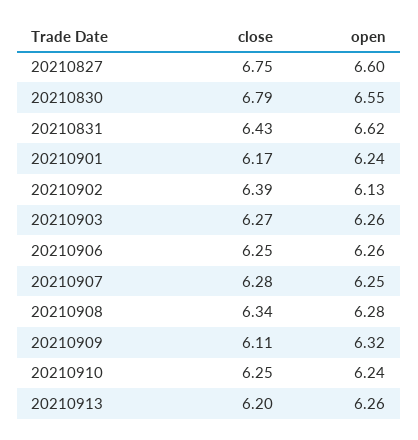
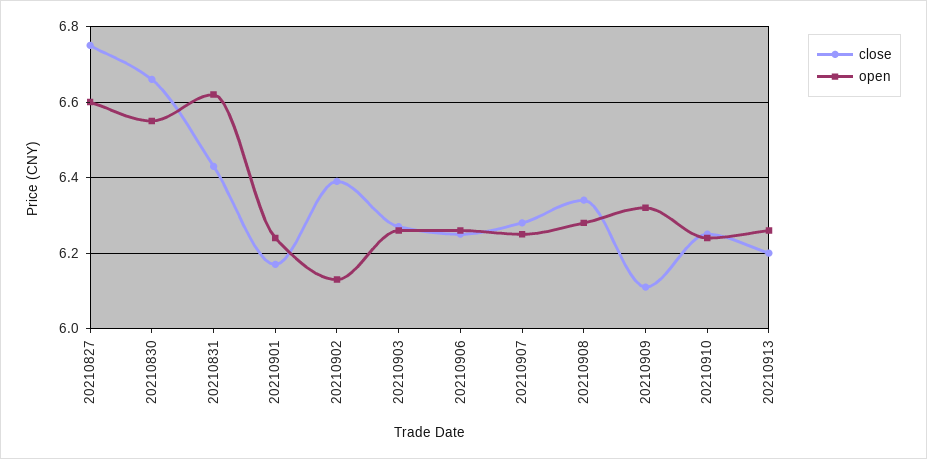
  {
    "close": {
      "20210827": 6.75,
-     "20210830": 6.79,
+     "20210830": 6.65,
      "20210831": 6.43,
      "20210901": 6.17,
      "20210902": 6.39,
      "20210903": 6.27,
      "20210906": 6.25,
      "20210907": 6.28,
      "20210908": 6.34,
      "20210909": 6.11,
      "20210910": 6.25,
      "20210913": 6.2
    },
    "open": {
      "20210827": 6.6,
      "20210830": 6.55,
      "20210831": 6.62,
      "20210901": 6.24,
      "20210902": 6.13,
      "20210903": 6.26,
      "20210906": 6.26,
      "20210907": 6.25,
      "20210908": 6.28,
      "20210909": 6.32,
      "20210910": 6.24,
      "20210913": 6.26
    }
  }

